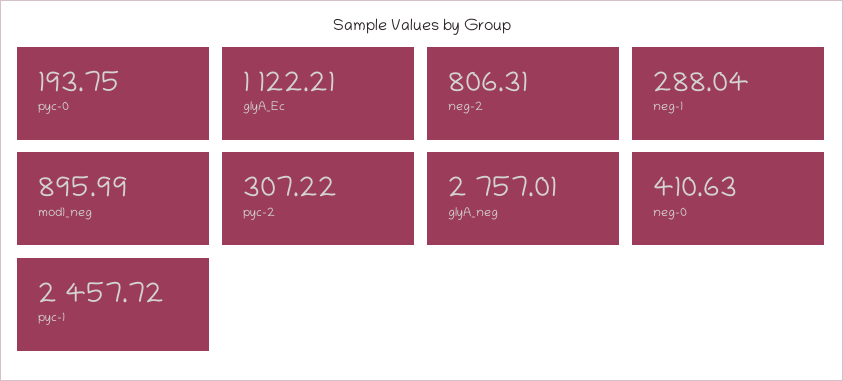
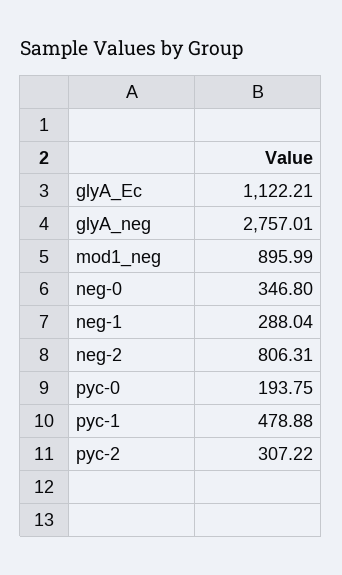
  {
    "pyc-0": 193.75,
    "glyA_Ec": 1122.21,
    "neg-2": 806.31,
    "neg-1": 288.04,
    "mod1_neg": 895.99,
    "pyc-2": 307.22,
    "glyA_neg": 2757.01,
-   "neg-0": 410.63,
+   "neg-0": 346.8,
-   "pyc-1": 2457.72
+   "pyc-1": 478.88
  }

